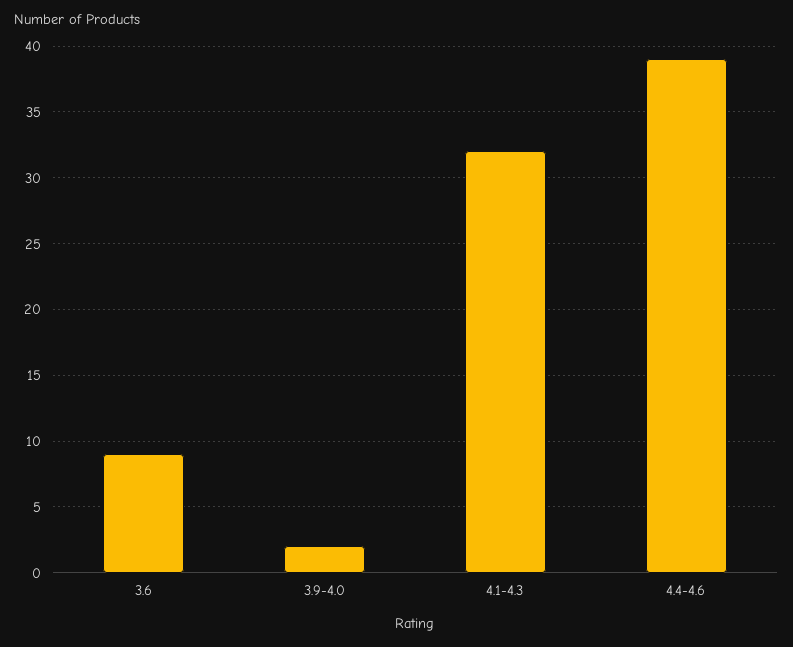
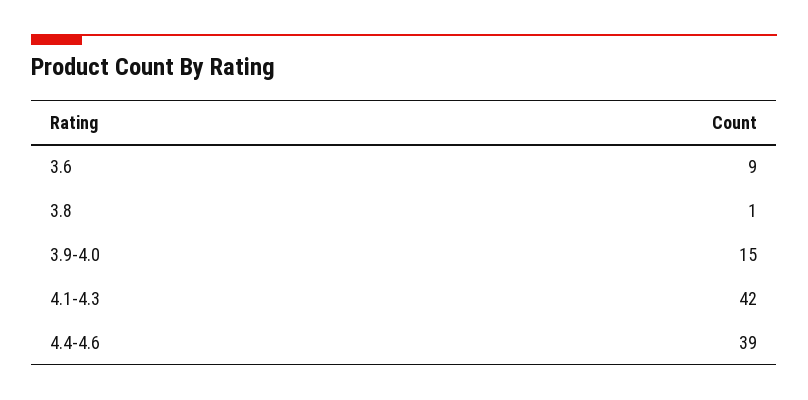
  {
    "3.6": 9,
-   "3.9-4.0": 2,
+   "3.9-4.0": 15,
-   "4.1-4.3": 32,
+   "4.1-4.3": 42,
-   "4.4-4.6": 39
+   "4.4-4.6": 39,
+   "3.8": 1
  }

